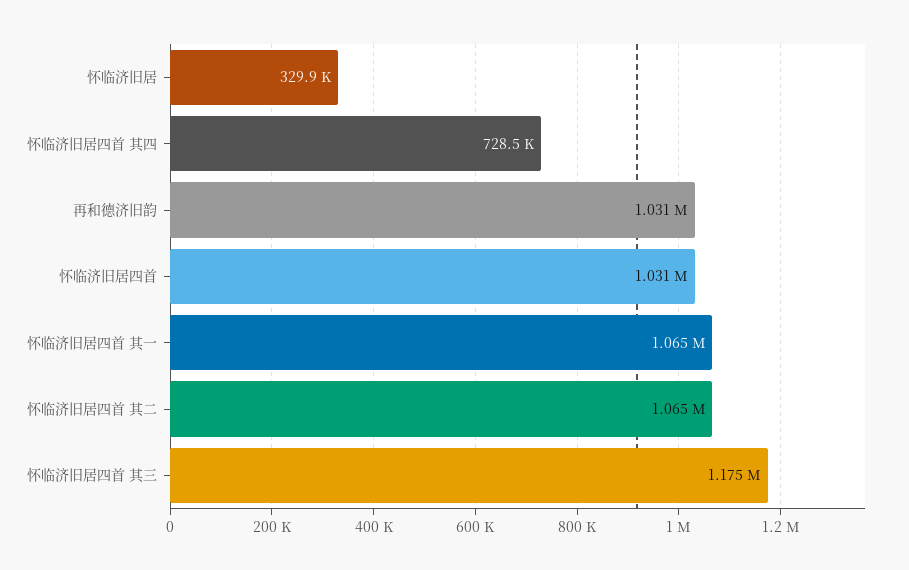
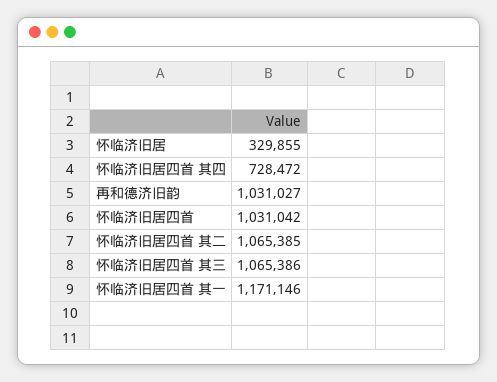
  {
    "怀临济旧居": 329855,
    "怀临济旧居四首 其四": 728472,
    "再和德济旧韵": 1031027,
    "怀临济旧居四首": 1031042,
-   "怀临济旧居四首 其一": 1065000,
+   "怀临济旧居四首 其一": 1171146,
    "怀临济旧居四首 其二": 1065385,
-   "怀临济旧居四首 其三": 1175000
+   "怀临济旧居四首 其三": 1065386
  }

